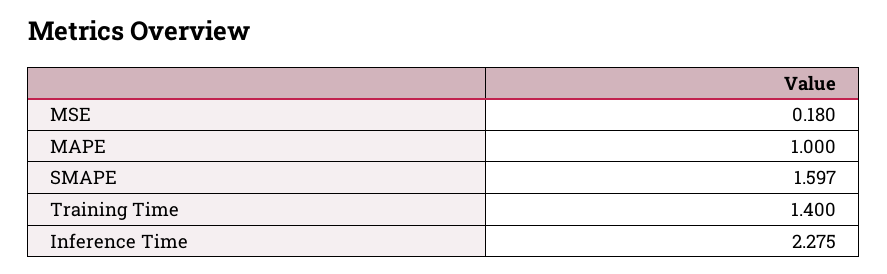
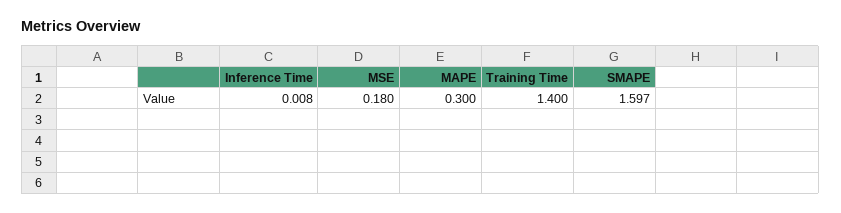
  {
    "MSE": 0.18,
-   "MAPE": 1,
+   "MAPE": 0.3,
    "SMAPE": 1.597,
    "Training Time": 1.4,
-   "Inference Time": 2.275
+   "Inference Time": 0.008
  }

